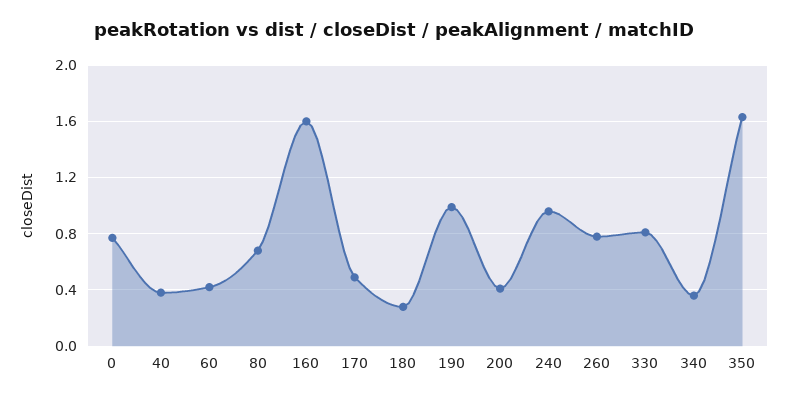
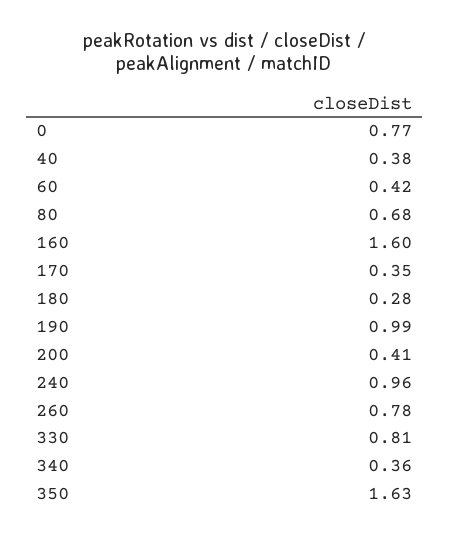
  {
    "0": 0.77,
    "40": 0.38,
    "60": 0.42,
    "80": 0.68,
    "160": 1.6,
-   "170": 0.5,
+   "170": 0.35,
    "180": 0.28,
    "190": 0.99,
    "200": 0.41,
    "240": 0.96,
    "260": 0.78,
    "330": 0.81,
    "340": 0.36,
    "350": 1.63
  }

